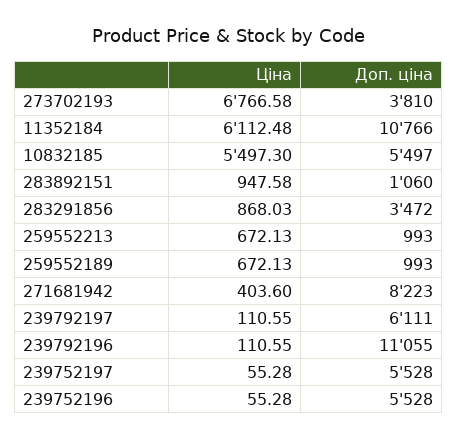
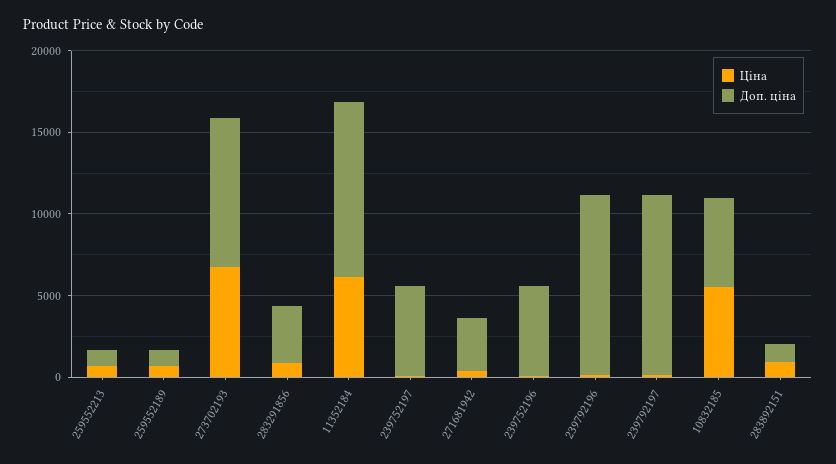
  {
    "Ціна": {
      "273702193": 6766.58,
      "11352184": 6112.48,
      "10832185": 5497.3,
      "283892151": 947.58,
      "283291856": 868.03,
      "259552213": 672.13,
      "259552189": 672.13,
      "271681942": 403.6,
      "239792197": 110.55,
      "239792196": 110.55,
      "239752197": 55.28,
      "239752196": 55.28
    },
    "Доп. ціна": {
-     "273702193": 3810,
+     "273702193": 9000,
      "11352184": 10766,
      "10832185": 5497,
      "283892151": 1060,
      "283291856": 3472,
      "259552213": 993,
      "259552189": 993,
-     "271681942": 8223,
+     "271681942": 3000,
-     "239792197": 6111,
+     "239792197": 11000,
      "239792196": 11055,
      "239752197": 5528,
      "239752196": 5528
    }
  }

